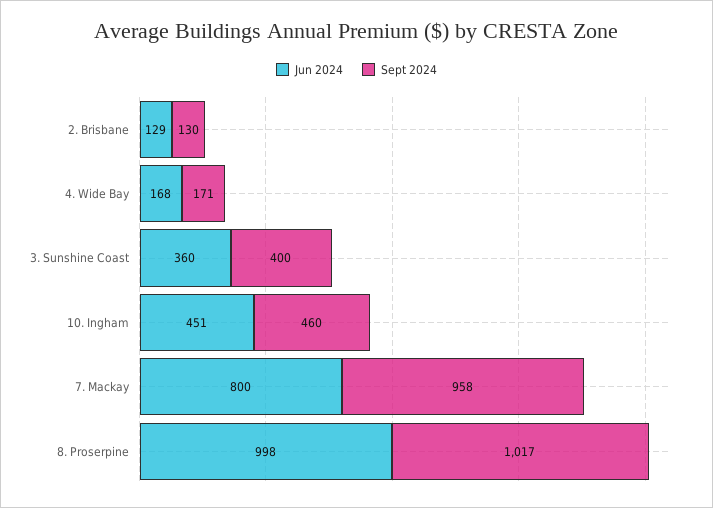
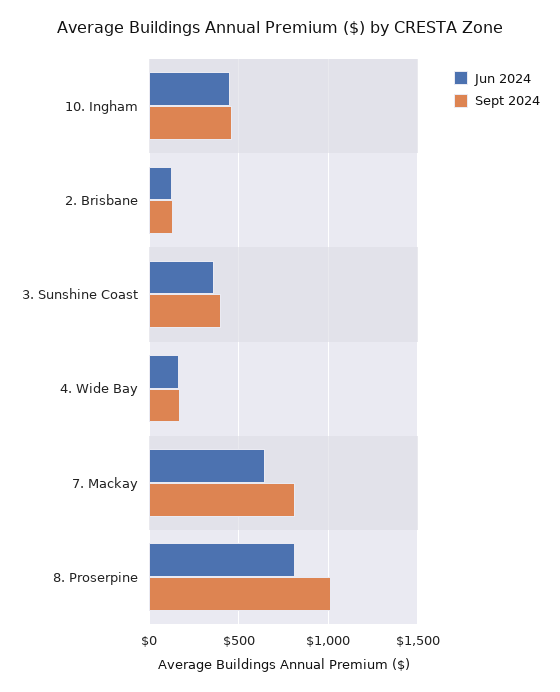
  {
    "Jun 2024": {
      "2. Brisbane": 129,
      "4. Wide Bay": 168,
      "3. Sunshine Coast": 360,
      "10. Ingham": 451,
-     "7. Mackay": 800,
+     "7. Mackay": 650,
-     "8. Proserpine": 998
+     "8. Proserpine": 800
    },
    "Sept 2024": {
      "2. Brisbane": 130,
      "4. Wide Bay": 171,
      "3. Sunshine Coast": 400,
      "10. Ingham": 460,
-     "7. Mackay": 958,
+     "7. Mackay": 800,
      "8. Proserpine": 1017
    }
  }

